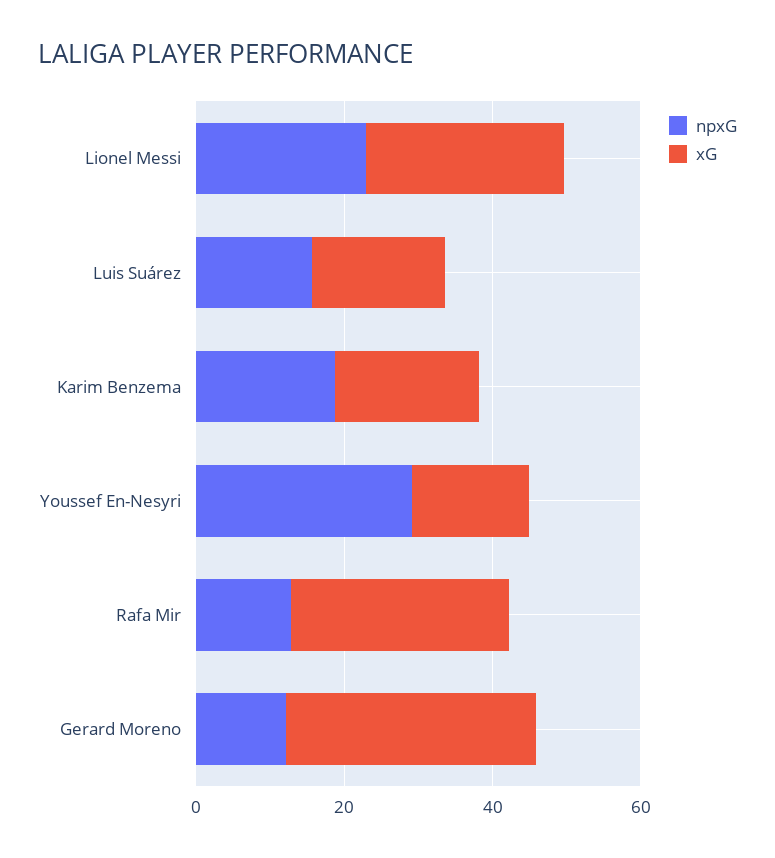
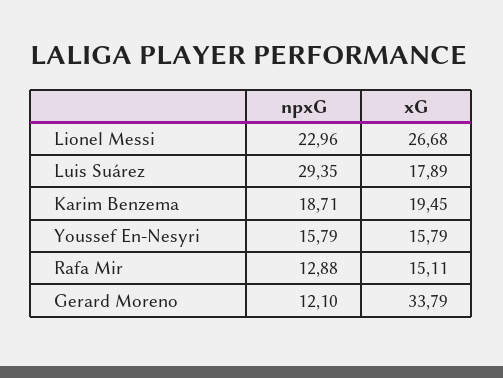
  {
    "npxG": {
      "Lionel Messi": 22.96,
-     "Luis Suárez": 15,
+     "Luis Suárez": 29.35,
      "Karim Benzema": 18.71,
-     "Youssef En-Nesyri": 30,
+     "Youssef En-Nesyri": 15.79,
      "Rafa Mir": 12.88,
      "Gerard Moreno": 12.1
    },
    "xG": {
      "Lionel Messi": 26.68,
      "Luis Suárez": 17.89,
      "Karim Benzema": 19.45,
      "Youssef En-Nesyri": 15.79,
-     "Rafa Mir": 30,
+     "Rafa Mir": 15.11,
      "Gerard Moreno": 33.79
    }
  }

